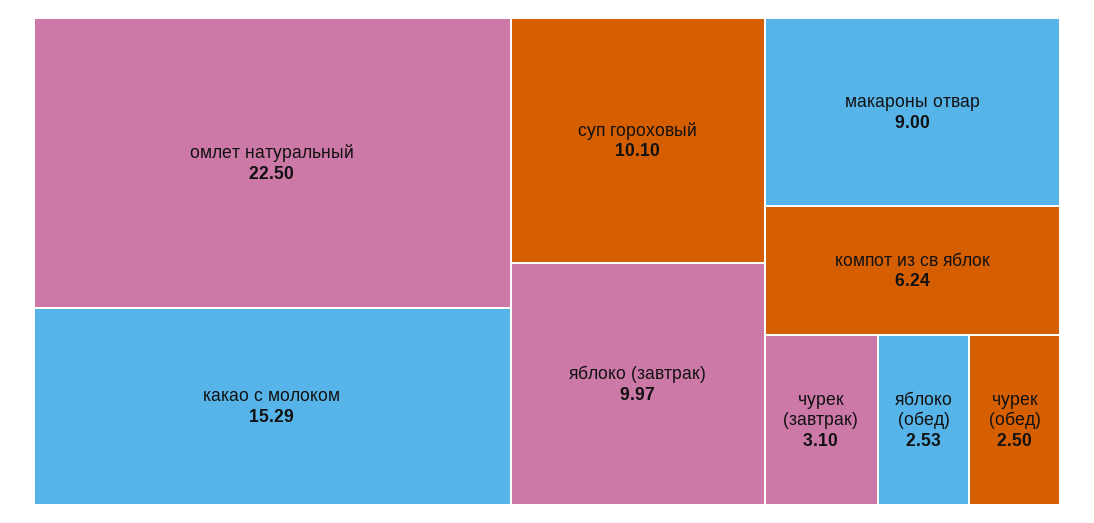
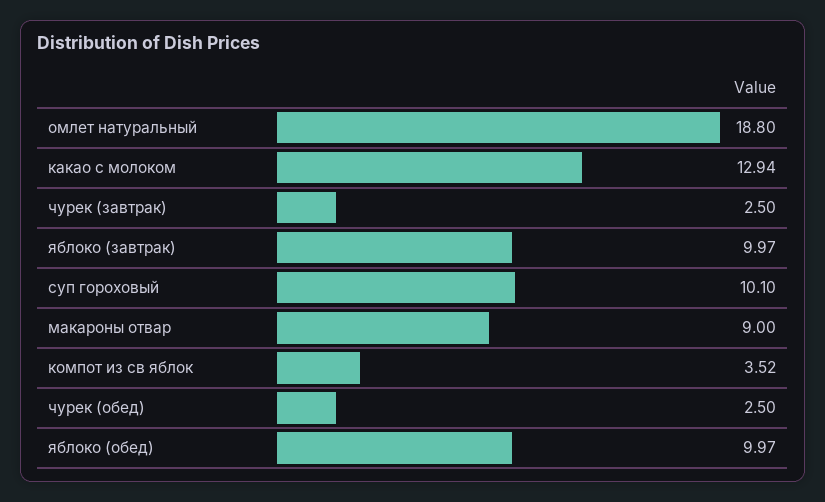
  {
-   "омлет натуральный": 22.5,
+   "омлет натуральный": 18.8,
-   "какао с молоком": 15.29,
+   "какао с молоком": 12.94,
    "суп гороховый": 10.1,
    "яблоко (завтрак)": 9.97,
    "макароны отвар": 9,
-   "компот из св яблок": 6.24,
+   "компот из св яблок": 3.52,
-   "чурек (завтрак)": 3.1,
+   "чурек (завтрак)": 2.5,
-   "яблоко (обед)": 2.53,
+   "яблоко (обед)": 9.97,
    "чурек (обед)": 2.5
  }

